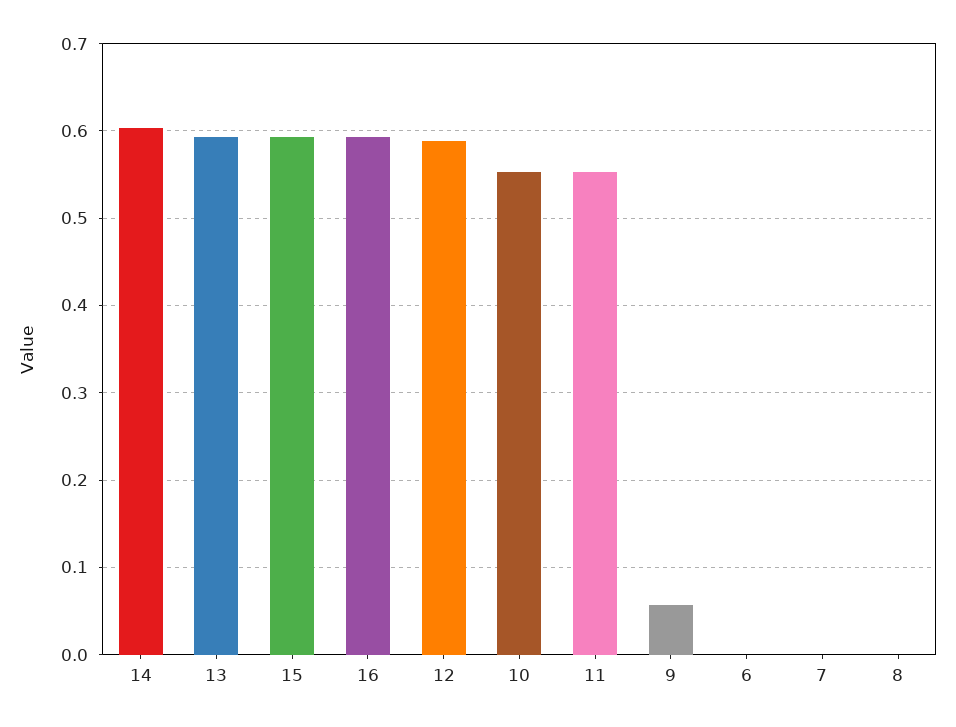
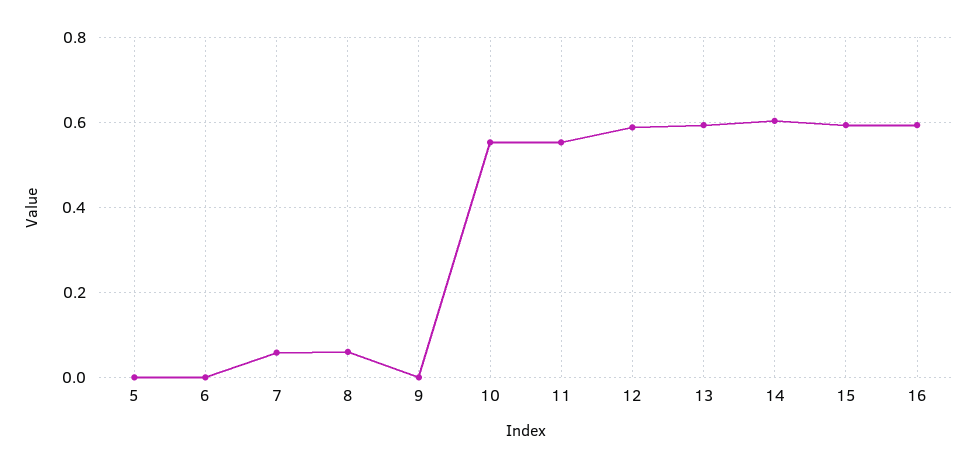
  {
    "14": 0.6,
    "13": 0.59,
    "15": 0.59,
    "16": 0.59,
    "12": 0.59,
    "10": 0.55,
    "11": 0.55,
-   "9": 0.06,
+   "9": 0,
    "6": 0,
-   "7": 0,
+   "7": 0.06,
-   "8": 0
+   "8": 0.06,
+   "5": 0
  }

